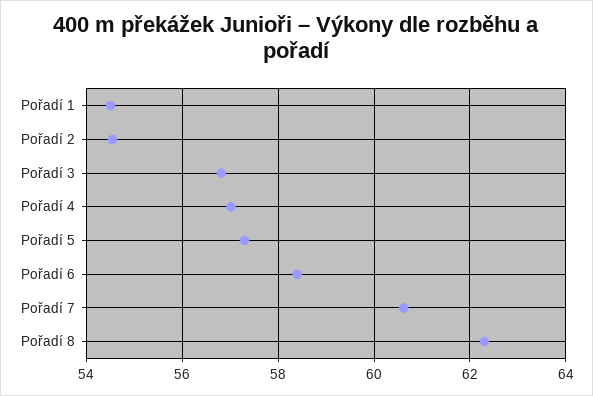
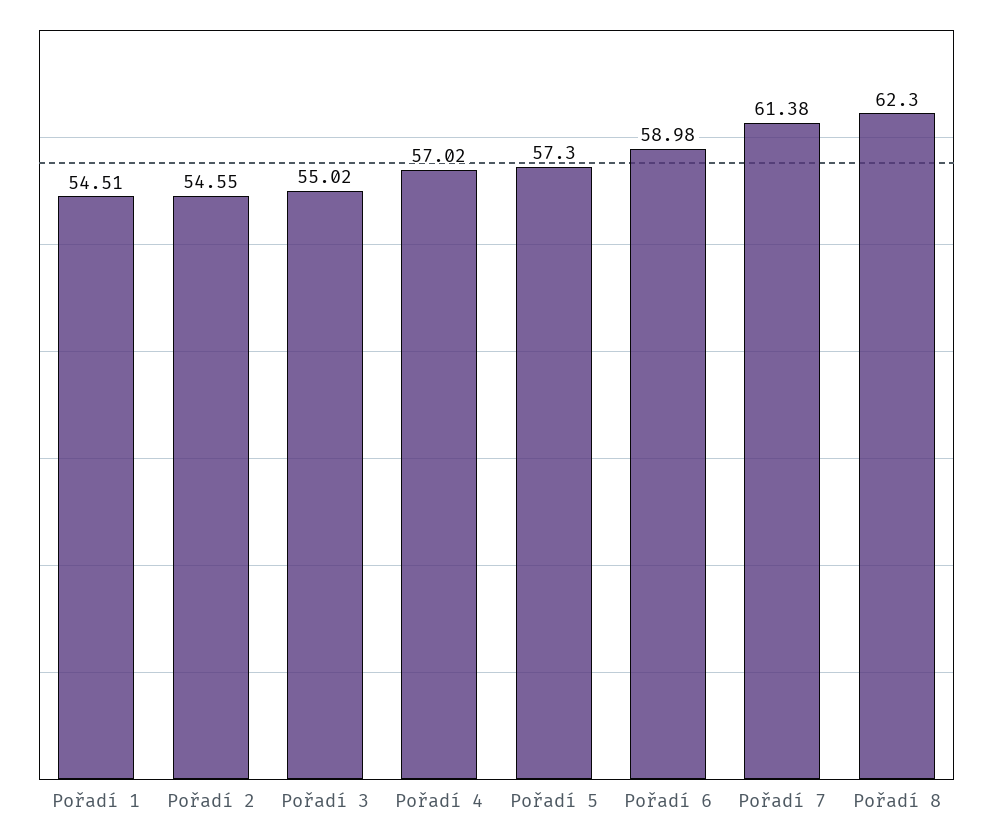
  {
    "Pořadí 1": 54.51,
    "Pořadí 2": 54.55,
-   "Pořadí 3": 56.8,
+   "Pořadí 3": 55.02,
    "Pořadí 4": 57.02,
    "Pořadí 5": 57.3,
-   "Pořadí 6": 58.4,
+   "Pořadí 6": 58.98,
-   "Pořadí 7": 60.6,
+   "Pořadí 7": 61.38,
    "Pořadí 8": 62.3
  }

